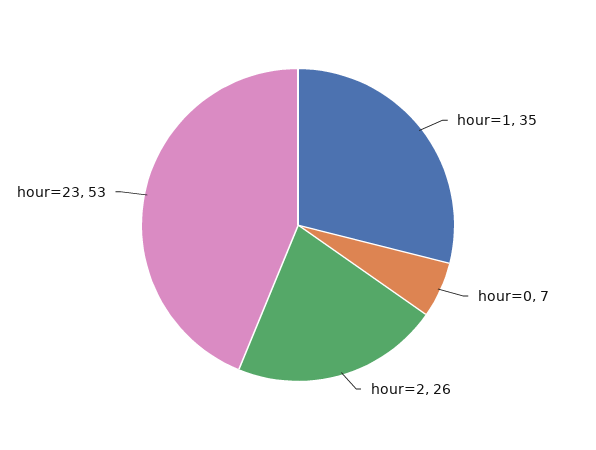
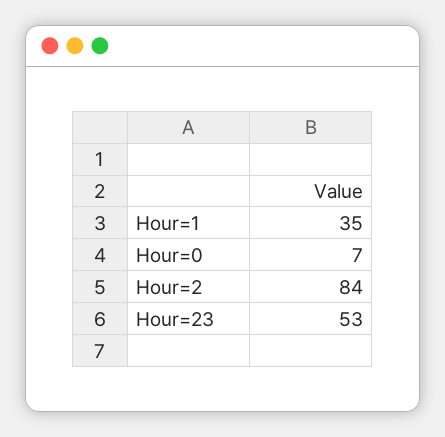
  {
    "hour=1": 35,
    "hour=0": 7,
-   "hour=2": 26,
+   "hour=2": 84,
    "hour=23": 53
  }

